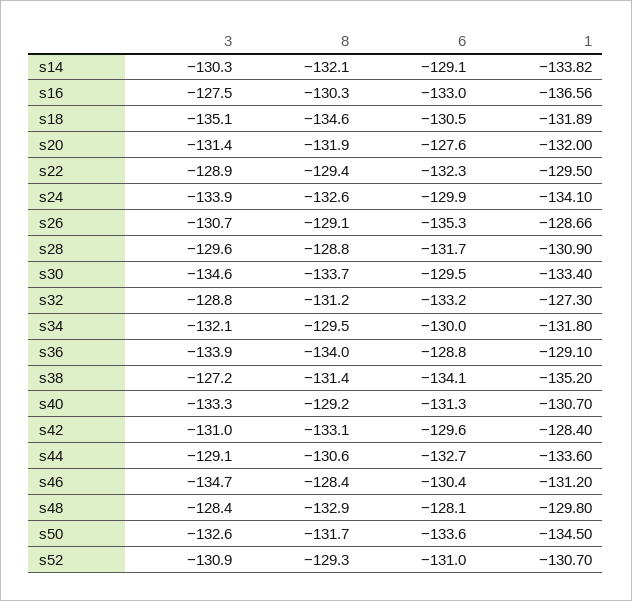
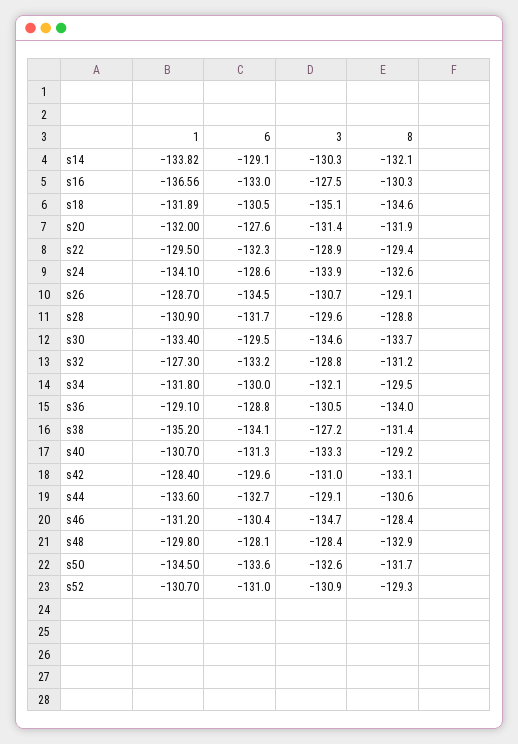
  {
    "3": {
      "s14": -130.3,
      "s16": -127.5,
      "s18": -135.1,
      "s20": -131.4,
      "s22": -128.9,
      "s24": -133.9,
      "s26": -130.7,
      "s28": -129.6,
      "s30": -134.6,
      "s32": -128.8,
      "s34": -132.1,
-     "s36": -133.9,
+     "s36": -130.5,
      "s38": -127.2,
      "s40": -133.3,
      "s42": -131,
      "s44": -129.1,
      "s46": -134.7,
      "s48": -128.4,
      "s50": -132.6,
      "s52": -130.9
    },
    "8": {
      "s14": -132.1,
      "s16": -130.3,
      "s18": -134.6,
      "s20": -131.9,
      "s22": -129.4,
      "s24": -132.6,
      "s26": -129.1,
      "s28": -128.8,
      "s30": -133.7,
      "s32": -131.2,
      "s34": -129.5,
      "s36": -134,
      "s38": -131.4,
      "s40": -129.2,
      "s42": -133.1,
      "s44": -130.6,
      "s46": -128.4,
      "s48": -132.9,
      "s50": -131.7,
      "s52": -129.3
    },
    "6": {
      "s14": -129.1,
      "s16": -133,
      "s18": -130.5,
      "s20": -127.6,
      "s22": -132.3,
-     "s24": -129.9,
+     "s24": -128.6,
-     "s26": -135.3,
+     "s26": -134.5,
      "s28": -131.7,
      "s30": -129.5,
      "s32": -133.2,
      "s34": -130,
      "s36": -128.8,
      "s38": -134.1,
      "s40": -131.3,
      "s42": -129.6,
      "s44": -132.7,
      "s46": -130.4,
      "s48": -128.1,
      "s50": -133.6,
      "s52": -131
    },
    "1": {
      "s14": -133.82,
      "s16": -136.56,
      "s18": -131.89,
      "s20": -132,
      "s22": -129.5,
      "s24": -134.1,
-     "s26": -128.66,
+     "s26": -128.7,
      "s28": -130.9,
      "s30": -133.4,
      "s32": -127.3,
      "s34": -131.8,
      "s36": -129.1,
      "s38": -135.2,
      "s40": -130.7,
      "s42": -128.4,
      "s44": -133.6,
      "s46": -131.2,
      "s48": -129.8,
      "s50": -134.5,
      "s52": -130.7
    }
  }

